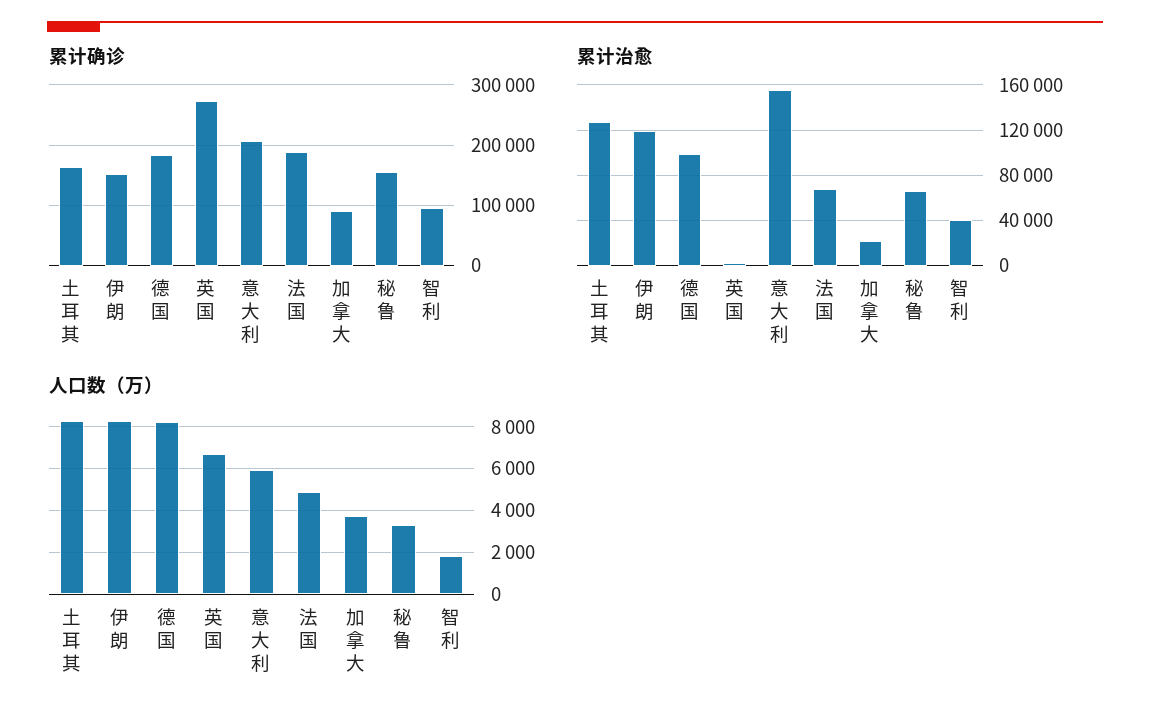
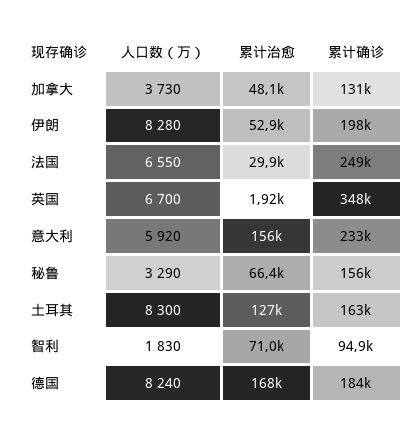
  {
    "累计确诊": {
      "土耳其": 163000,
-     "伊朗": 150000,
+     "伊朗": 198000,
      "德国": 184000,
-     "英国": 270000,
+     "英国": 348000,
-     "意大利": 210000,
+     "意大利": 233000,
-     "法国": 190000,
+     "法国": 249000,
-     "加拿大": 90000,
+     "加拿大": 131000,
      "秘鲁": 156000,
      "智利": 94900
    },
    "累计治愈": {
      "土耳其": 127000,
-     "伊朗": 120000,
+     "伊朗": 52900,
-     "德国": 100000,
+     "德国": 168000,
      "英国": 1920,
      "意大利": 156000,
-     "法国": 70000,
+     "法国": 29900,
-     "加拿大": 20000,
+     "加拿大": 48100,
      "秘鲁": 66400,
-     "智利": 40000
+     "智利": 71000
    },
    "人口数（万）": {
      "土耳其": 8300,
      "伊朗": 8280,
      "德国": 8240,
      "英国": 6700,
      "意大利": 5920,
-     "法国": 5000,
+     "法国": 6550,
      "加拿大": 3730,
      "秘鲁": 3290,
      "智利": 1830
    }
  }

